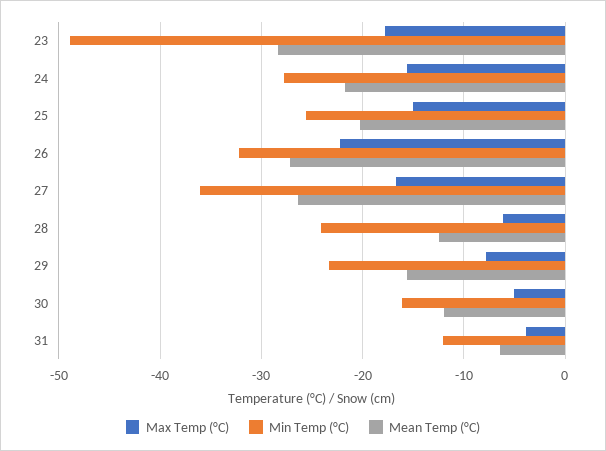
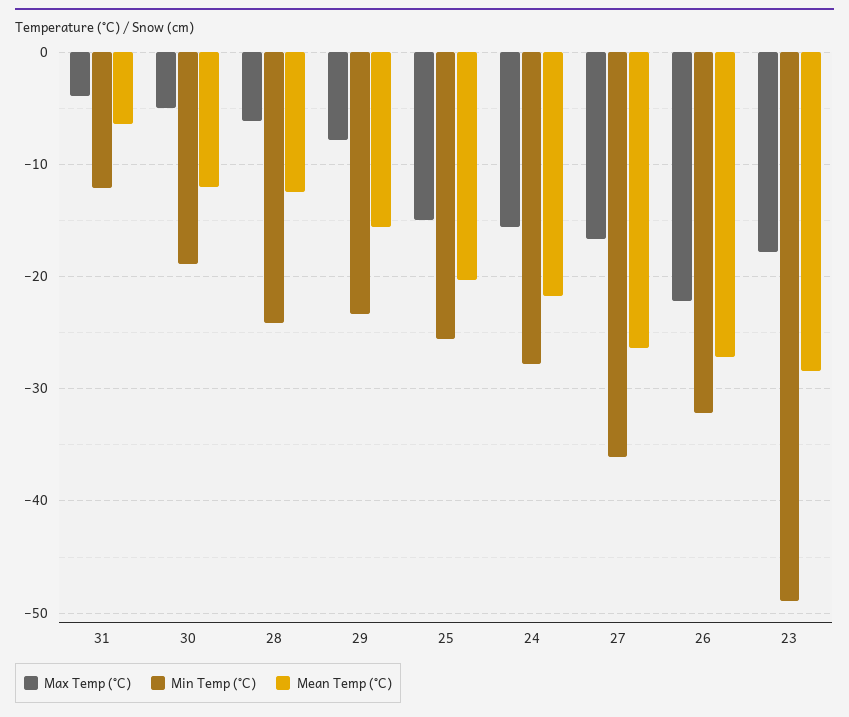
  {
    "Max Temp (°C)": {
      "23": -18,
      "24": -16,
      "25": -15,
      "26": -22,
      "27": -17,
      "28": -6,
      "29": -8,
      "30": -5,
      "31": -4
    },
    "Min Temp (°C)": {
      "23": -49,
      "24": -28,
      "25": -26,
      "26": -32,
      "27": -36,
      "28": -24,
      "29": -23,
-     "30": -16,
+     "30": -19,
      "31": -12
    },
    "Mean Temp (°C)": {
      "23": -28,
      "24": -22,
      "25": -20,
      "26": -27,
      "27": -26,
      "28": -13,
      "29": -16,
      "30": -12,
      "31": -6
    }
  }

